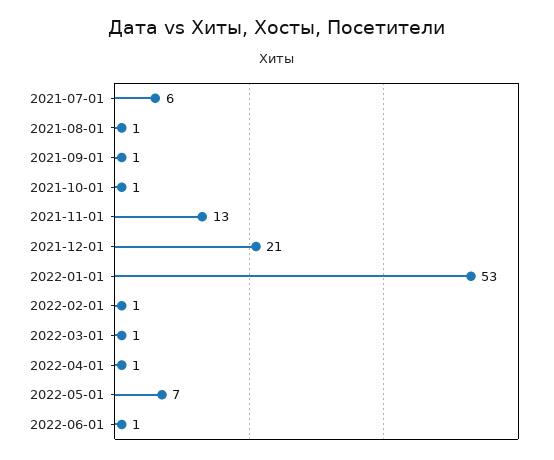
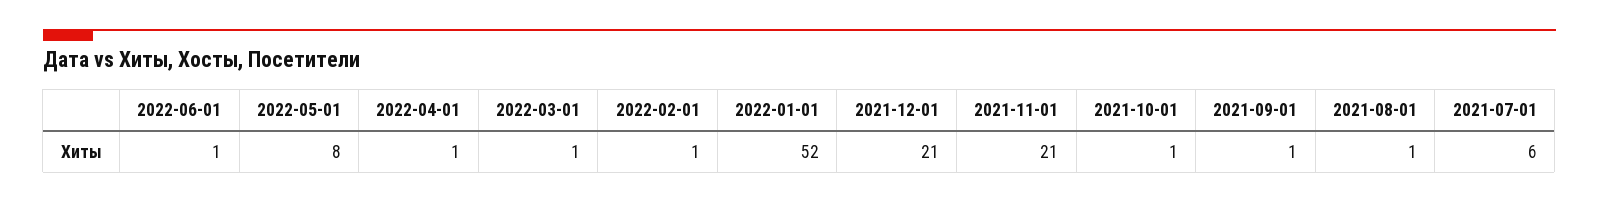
  {
    "2021-07-01": 6,
    "2021-08-01": 1,
    "2021-09-01": 1,
    "2021-10-01": 1,
-   "2021-11-01": 13,
+   "2021-11-01": 21,
    "2021-12-01": 21,
-   "2022-01-01": 53,
+   "2022-01-01": 52,
    "2022-02-01": 1,
    "2022-03-01": 1,
    "2022-04-01": 1,
-   "2022-05-01": 7,
+   "2022-05-01": 8,
    "2022-06-01": 1
  }

